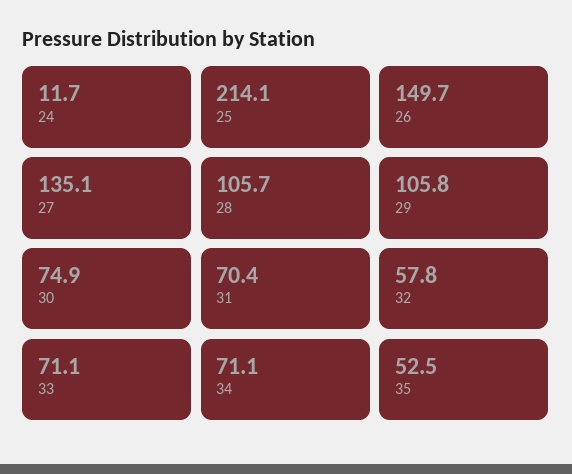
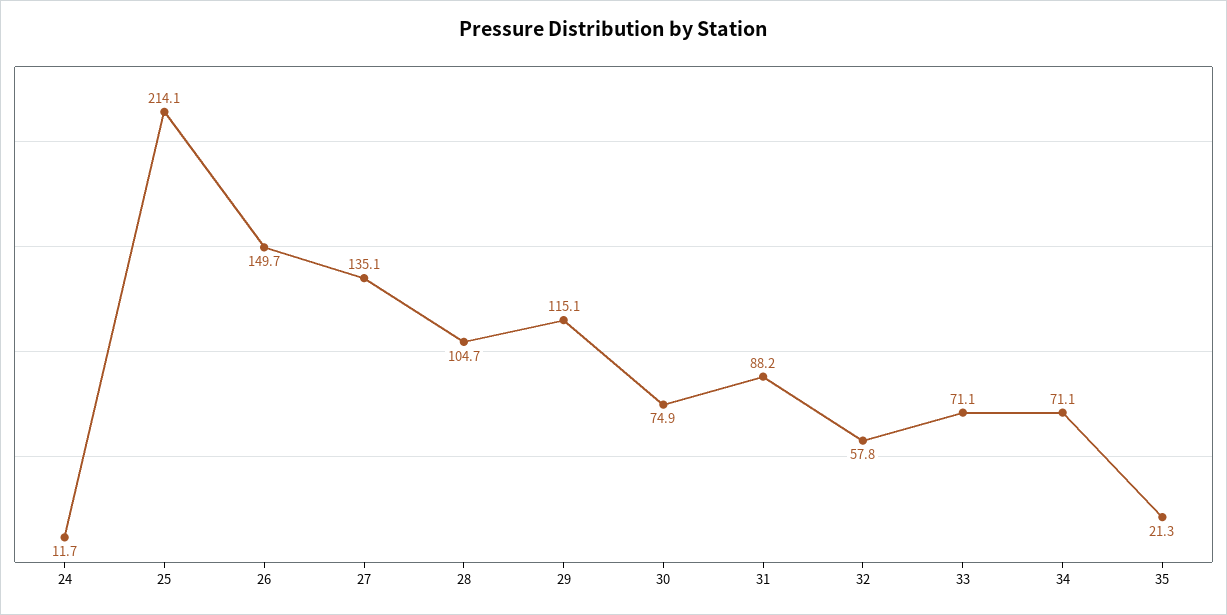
  {
    "24": 11.7,
    "25": 214.1,
    "26": 149.7,
    "27": 135.1,
-   "28": 105.7,
+   "28": 104.7,
-   "29": 105.8,
+   "29": 115.1,
    "30": 74.9,
-   "31": 70.4,
+   "31": 88.2,
    "32": 57.8,
    "33": 71.1,
    "34": 71.1,
-   "35": 52.5
+   "35": 21.3
  }

